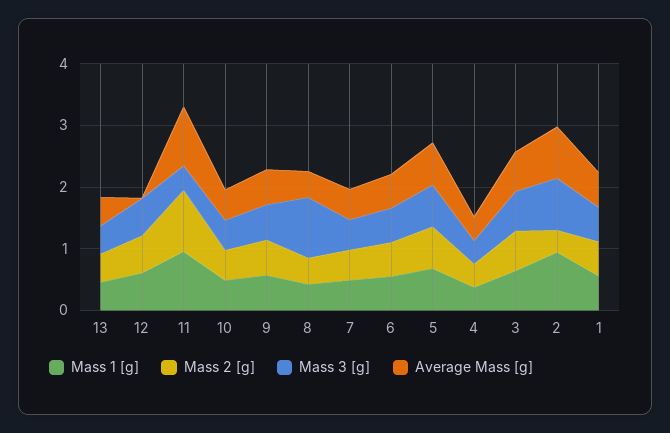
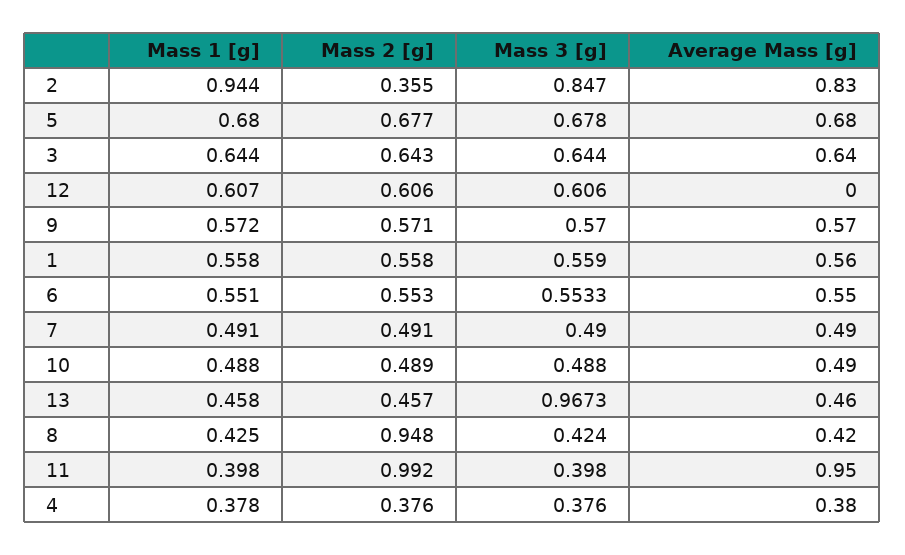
  {
    "Mass 1 [g]": {
      "13": 0.458,
      "12": 0.607,
-     "11": 1,
+     "11": 0.398,
      "10": 0.488,
      "9": 0.572,
      "8": 0.425,
      "7": 0.491,
      "6": 0.551,
      "5": 0.68,
      "4": 0.378,
      "3": 0.644,
      "2": 0.944,
      "1": 0.558
    },
    "Mass 2 [g]": {
      "13": 0.457,
      "12": 0.606,
      "11": 0.992,
      "10": 0.489,
      "9": 0.571,
-     "8": 0.4,
+     "8": 0.948,
      "7": 0.491,
      "6": 0.553,
      "5": 0.677,
      "4": 0.376,
      "3": 0.643,
      "2": 0.355,
      "1": 0.558
    },
    "Mass 3 [g]": {
-     "13": 0.4,
+     "13": 0.9673,
      "12": 0.606,
      "11": 0.398,
      "10": 0.488,
      "9": 0.57,
-     "8": 1,
+     "8": 0.424,
      "7": 0.49,
      "6": 0.5533,
      "5": 0.678,
      "4": 0.376,
      "3": 0.644,
      "2": 0.847,
      "1": 0.559
    },
    "Average Mass [g]": {
      "13": 0.46,
      "12": 0,
      "11": 0.95,
      "10": 0.49,
      "9": 0.57,
      "8": 0.42,
      "7": 0.49,
      "6": 0.55,
      "5": 0.68,
      "4": 0.38,
      "3": 0.64,
      "2": 0.83,
      "1": 0.56
    }
  }

